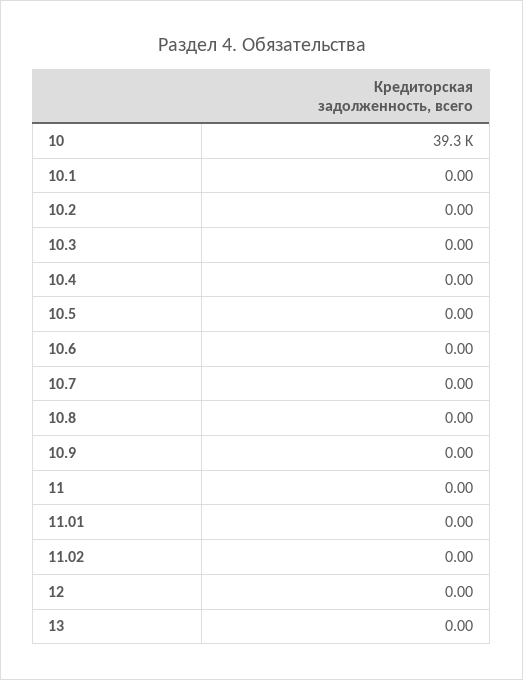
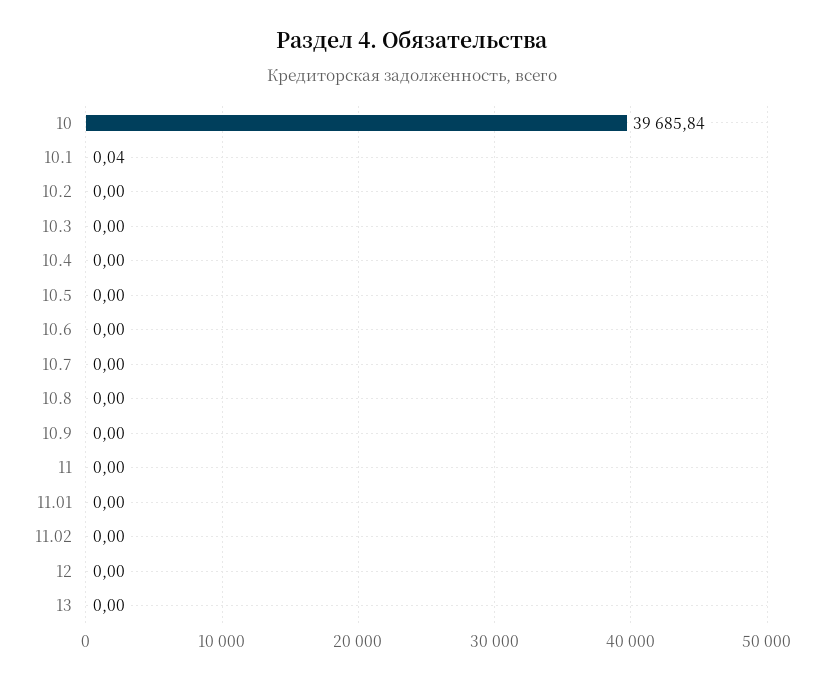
  {
-   "10": 39300,
+   "10": 39685.84,
-   "10.1": 0,
+   "10.1": 0.04,
    "10.2": 0,
    "10.3": 0,
    "10.4": 0,
    "10.5": 0,
    "10.6": 0,
    "10.7": 0,
    "10.8": 0,
    "10.9": 0,
    "11": 0,
    "11.01": 0,
    "11.02": 0,
    "12": 0,
    "13": 0
  }

